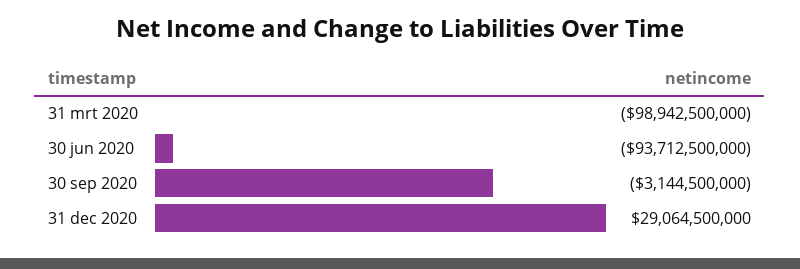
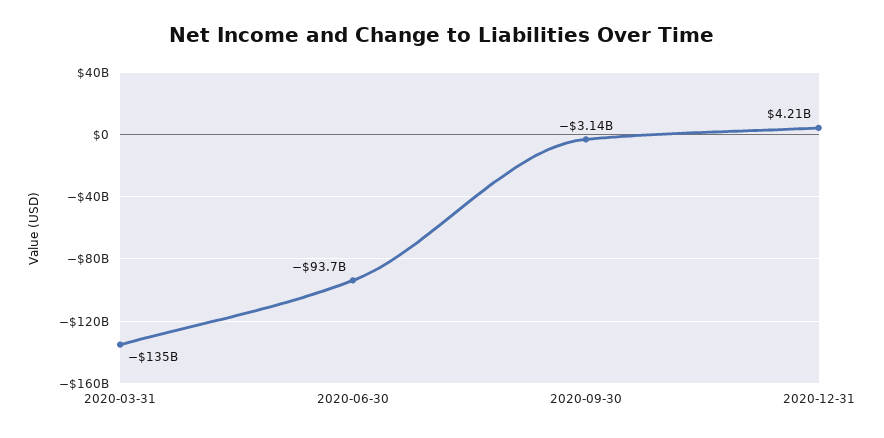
  {
-   "31 mrt 2020": -98942500000,
+   "31 mrt 2020": -135000000000,
    "30 jun 2020": -93712500000,
    "30 sep 2020": -3144500000,
-   "31 dec 2020": 29064500000
+   "31 dec 2020": 4210000000
  }

